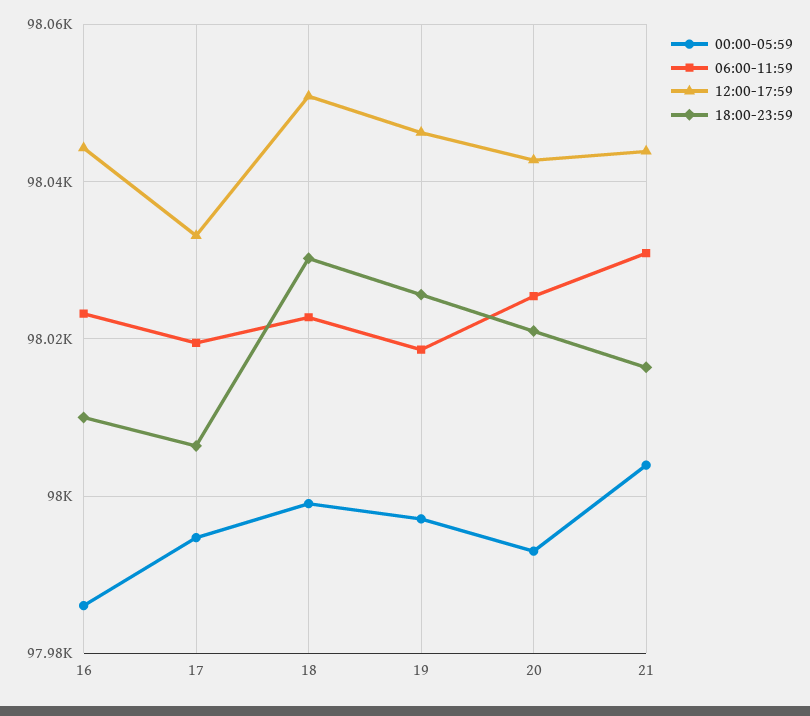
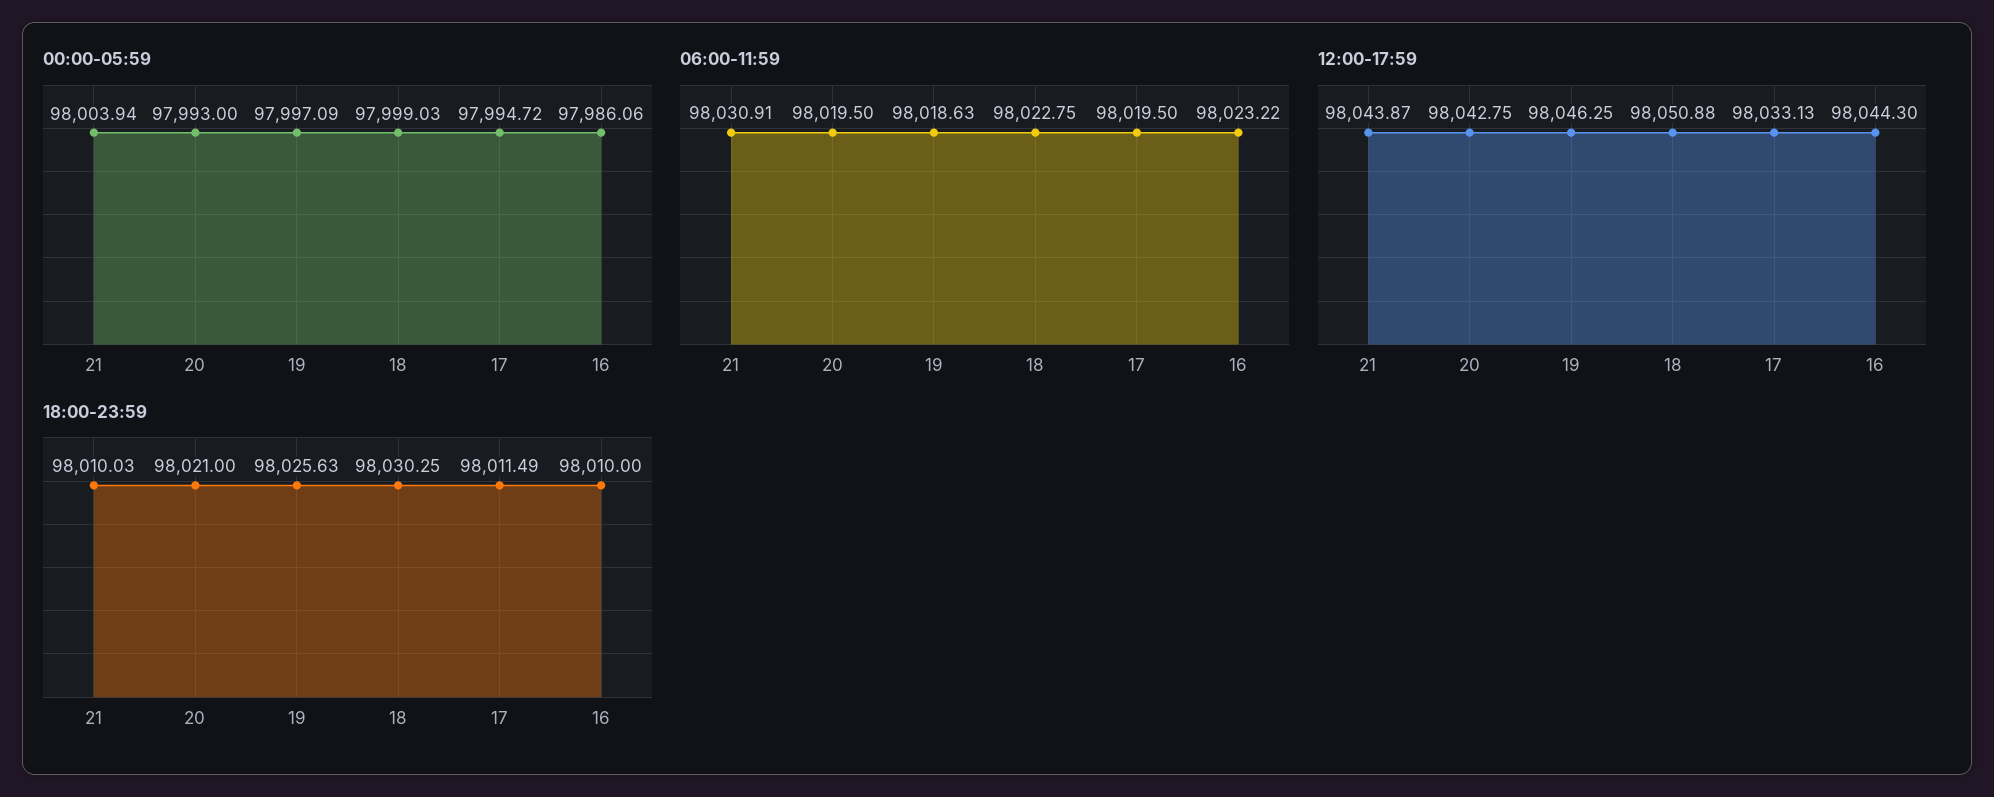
  {
    "00:00-05:59": {
      "16": 97986.06,
      "17": 97994.72,
      "18": 97999.03,
      "19": 97997.09,
      "20": 97993,
      "21": 98003.94
    },
    "06:00-11:59": {
      "16": 98023.22,
      "17": 98019.5,
      "18": 98022.75,
      "19": 98018.63,
-     "20": 98026,
+     "20": 98019.5,
      "21": 98030.91
    },
    "12:00-17:59": {
      "16": 98044.3,
      "17": 98033.13,
      "18": 98050.88,
      "19": 98046.25,
      "20": 98042.75,
      "21": 98043.87
    },
    "18:00-23:59": {
      "16": 98010,
-     "17": 98006,
+     "17": 98011.49,
      "18": 98030.25,
      "19": 98025.63,
      "20": 98021,
-     "21": 98016
+     "21": 98010.03
    }
  }

